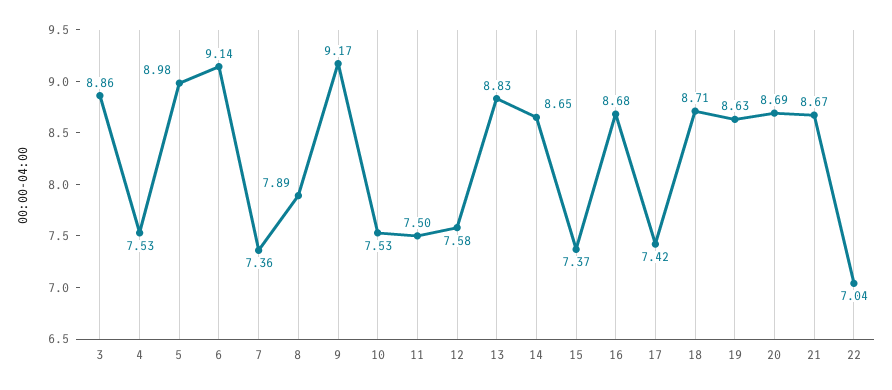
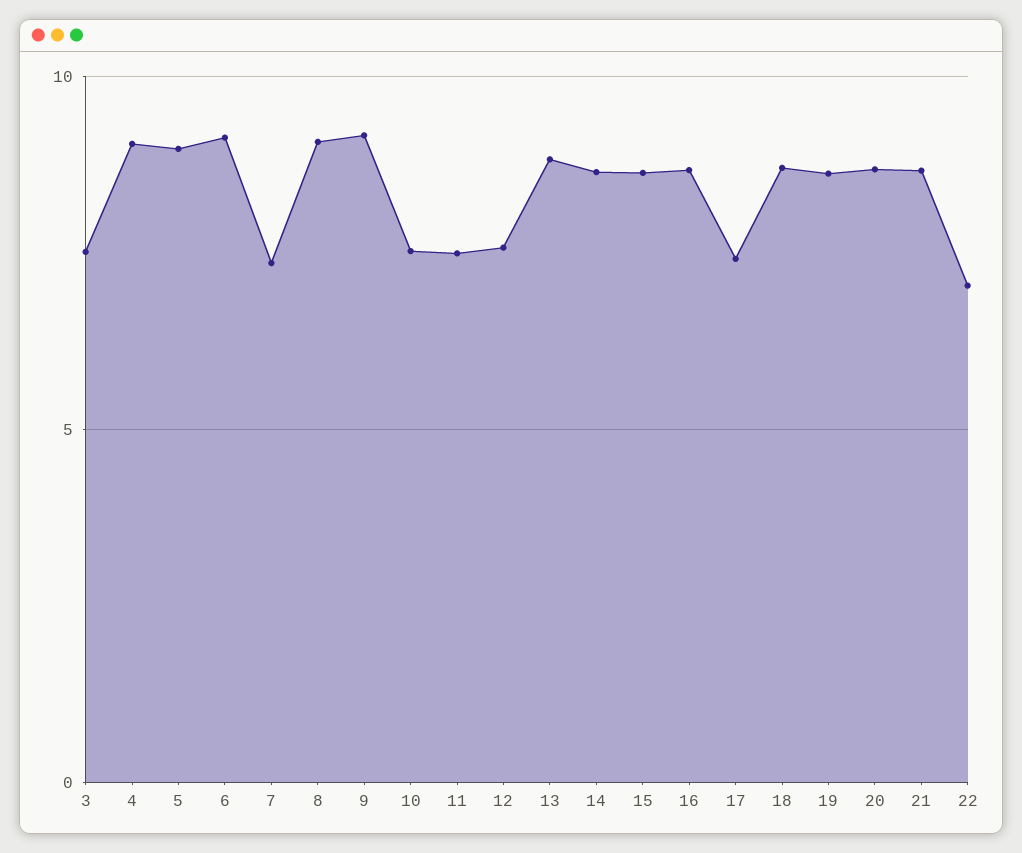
  {
-   "3": 8.86,
+   "3": 7.5,
-   "4": 7.53,
+   "4": 9,
    "5": 8.98,
    "6": 9.14,
    "7": 7.36,
-   "8": 7.89,
+   "8": 9,
    "9": 9.17,
    "10": 7.53,
    "11": 7.5,
    "12": 7.58,
    "13": 8.83,
    "14": 8.65,
-   "15": 7.37,
+   "15": 8.5,
    "16": 8.68,
    "17": 7.42,
    "18": 8.71,
    "19": 8.63,
    "20": 8.69,
    "21": 8.67,
    "22": 7.04
  }

